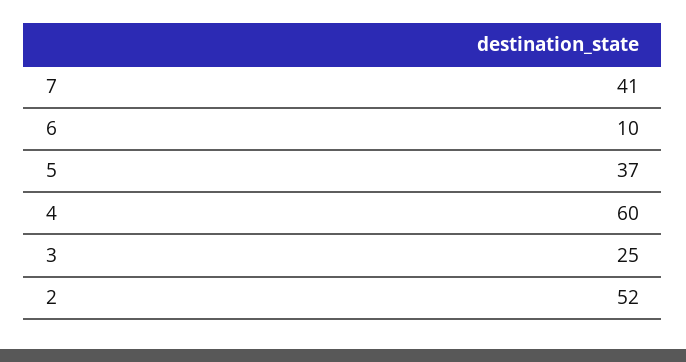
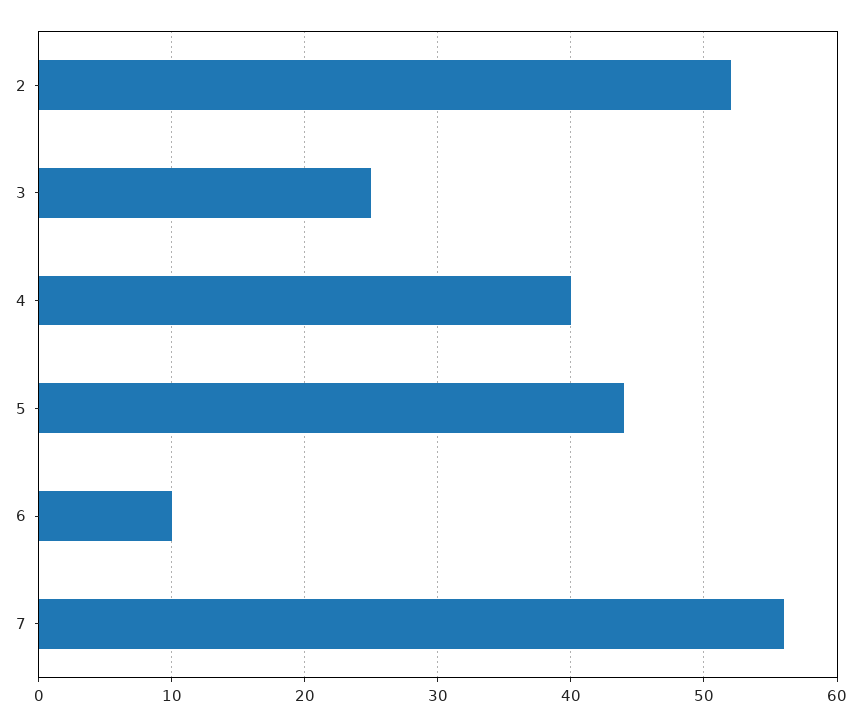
  {
-   "7": 41,
+   "7": 56,
    "6": 10,
-   "5": 37,
+   "5": 44,
-   "4": 60,
+   "4": 40,
    "3": 25,
    "2": 52
  }

